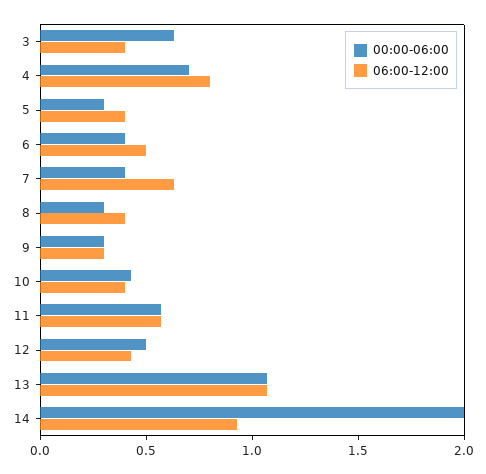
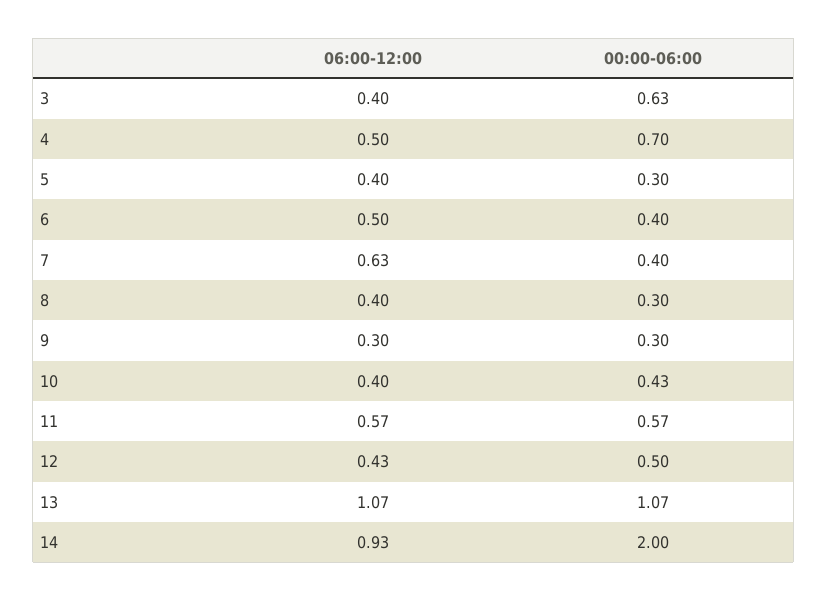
  {
    "00:00-06:00": {
      "3": 0.63,
      "4": 0.7,
      "5": 0.3,
      "6": 0.4,
      "7": 0.4,
      "8": 0.3,
      "9": 0.3,
      "10": 0.43,
      "11": 0.57,
      "12": 0.5,
      "13": 1.07,
      "14": 2
    },
    "06:00-12:00": {
      "3": 0.4,
-     "4": 0.8,
+     "4": 0.5,
      "5": 0.4,
      "6": 0.5,
      "7": 0.63,
      "8": 0.4,
      "9": 0.3,
      "10": 0.4,
      "11": 0.57,
      "12": 0.43,
      "13": 1.07,
      "14": 0.93
    }
  }

